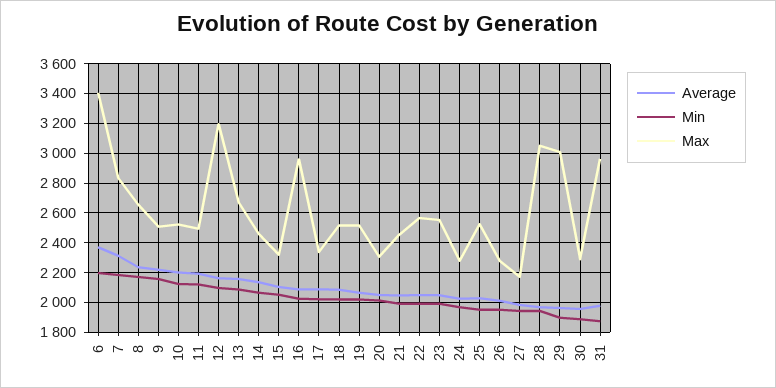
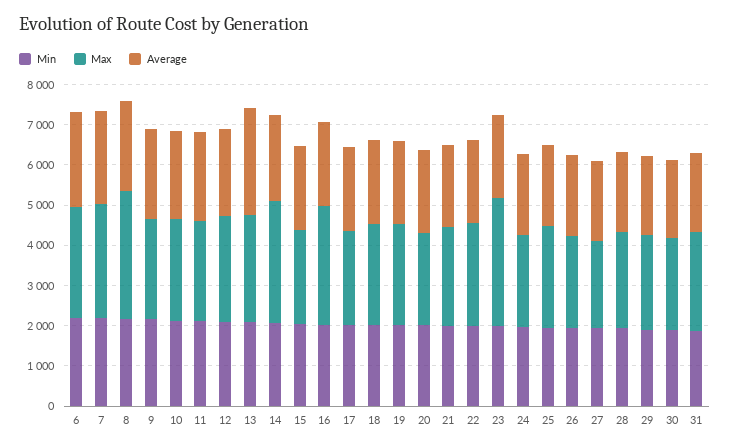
  {
    "Average": {
      "6": 2350,
      "7": 2300,
      "8": 2250,
      "9": 2200,
      "10": 2200,
      "11": 2200,
      "12": 2150,
-     "13": 2150,
+     "13": 2600,
      "14": 2150,
      "15": 2100,
      "16": 2100,
      "17": 2100,
      "18": 2100,
      "19": 2050,
      "20": 2050,
      "21": 2050,
      "22": 2050,
      "23": 2050,
      "24": 2050,
      "25": 2050,
      "26": 2000,
      "27": 2000,
      "28": 1950,
      "29": 1950,
      "30": 1950,
      "31": 2000
    },
    "Min": {
      "6": 2200,
      "7": 2200,
      "8": 2150,
      "9": 2150,
      "10": 2100,
      "11": 2100,
      "12": 2100,
      "13": 2100,
      "14": 2050,
      "15": 2050,
      "16": 2050,
      "17": 2000,
      "18": 2000,
      "19": 2000,
      "20": 2000,
      "21": 2000,
      "22": 2000,
      "23": 2000,
      "24": 1950,
      "25": 1950,
      "26": 1950,
      "27": 1950,
      "28": 1950,
      "29": 1900,
      "30": 1900,
      "31": 1900
    },
    "Max": {
-     "6": 3400,
+     "6": 2800,
      "7": 2850,
-     "8": 2650,
+     "8": 3200,
      "9": 2500,
      "10": 2500,
      "11": 2500,
-     "12": 3200,
+     "12": 2600,
      "13": 2650,
-     "14": 2450,
+     "14": 3000,
      "15": 2300,
      "16": 2950,
      "17": 2350,
      "18": 2500,
      "19": 2500,
      "20": 2300,
      "21": 2450,
      "22": 2550,
-     "23": 2550,
+     "23": 3200,
      "24": 2300,
      "25": 2550,
      "26": 2300,
      "27": 2150,
-     "28": 3050,
+     "28": 2400,
-     "29": 3000,
+     "29": 2400,
      "30": 2300,
-     "31": 2950
+     "31": 2400
    }
  }

